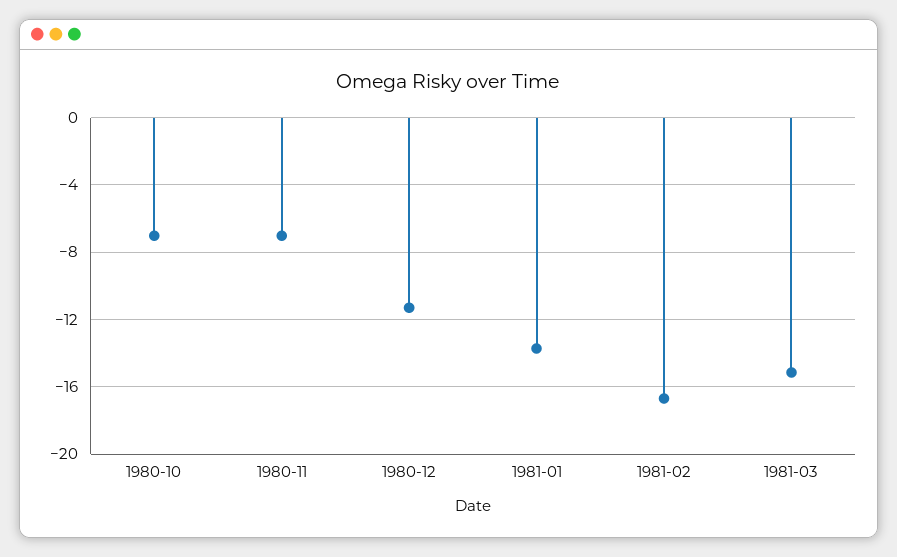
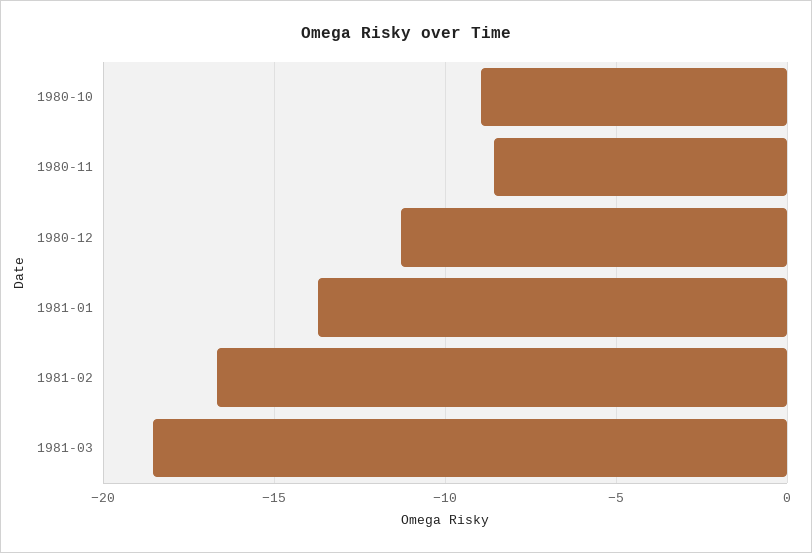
  {
-   "1980-10": -7,
+   "1980-10": -9,
-   "1980-11": -7,
+   "1980-11": -8.5,
    "1980-12": -11.5,
    "1981-01": -13.5,
    "1981-02": -16.5,
-   "1981-03": -15
+   "1981-03": -18.5
  }

